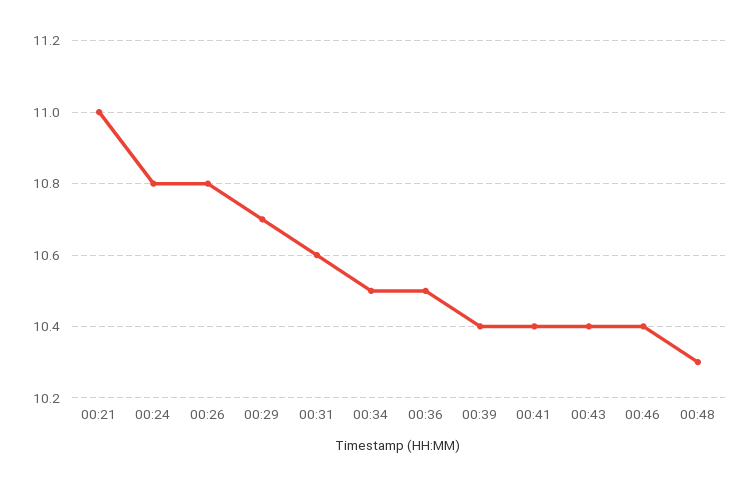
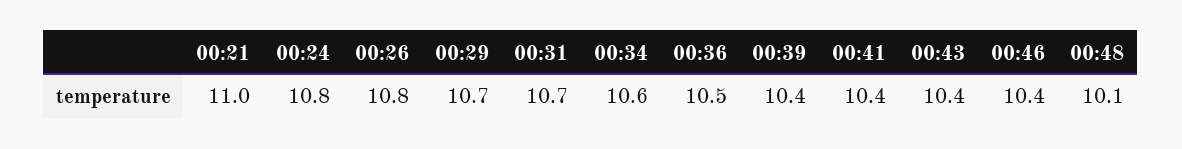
  {
    "00:21": 11,
    "00:24": 10.8,
    "00:26": 10.8,
    "00:29": 10.7,
-   "00:31": 10.6,
+   "00:31": 10.7,
-   "00:34": 10.5,
+   "00:34": 10.6,
    "00:36": 10.5,
    "00:39": 10.4,
    "00:41": 10.4,
    "00:43": 10.4,
    "00:46": 10.4,
-   "00:48": 10.3
+   "00:48": 10.1
  }

